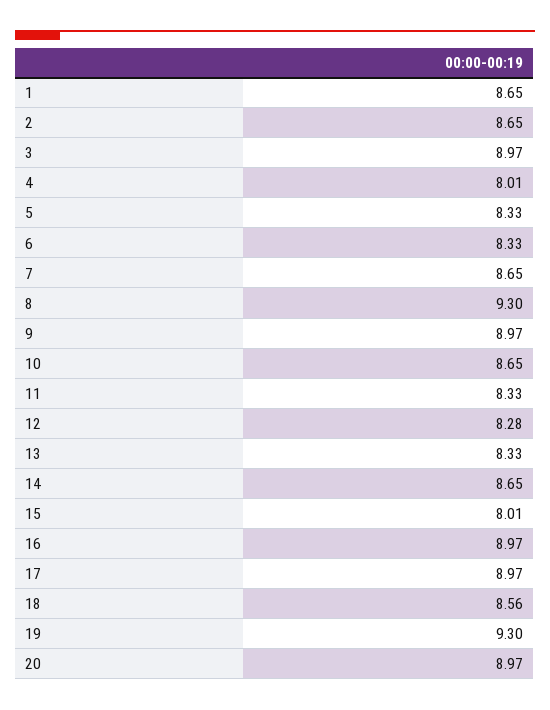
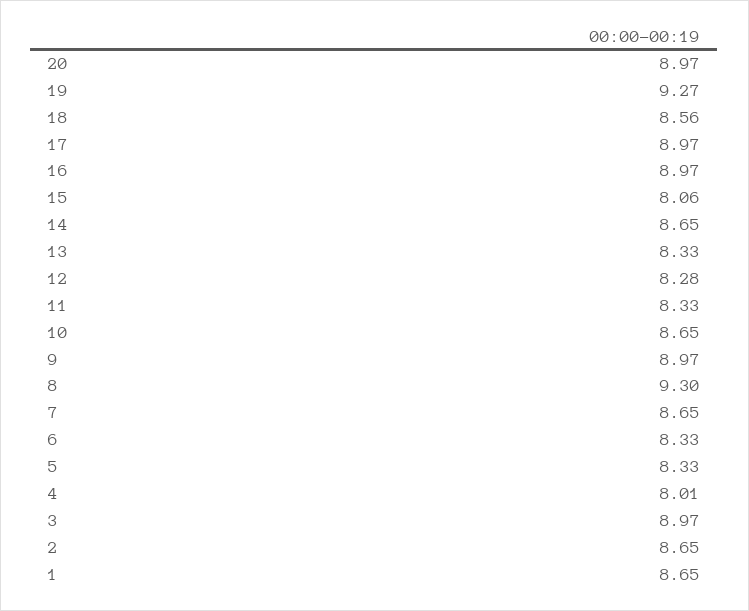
  {
    "1": 8.65,
    "2": 8.65,
    "3": 8.97,
    "4": 8.01,
    "5": 8.33,
    "6": 8.33,
    "7": 8.65,
    "8": 9.3,
    "9": 8.97,
    "10": 8.65,
    "11": 8.33,
    "12": 8.28,
    "13": 8.33,
    "14": 8.65,
-   "15": 8.01,
+   "15": 8.06,
    "16": 8.97,
    "17": 8.97,
    "18": 8.56,
-   "19": 9.3,
+   "19": 9.27,
    "20": 8.97
  }

